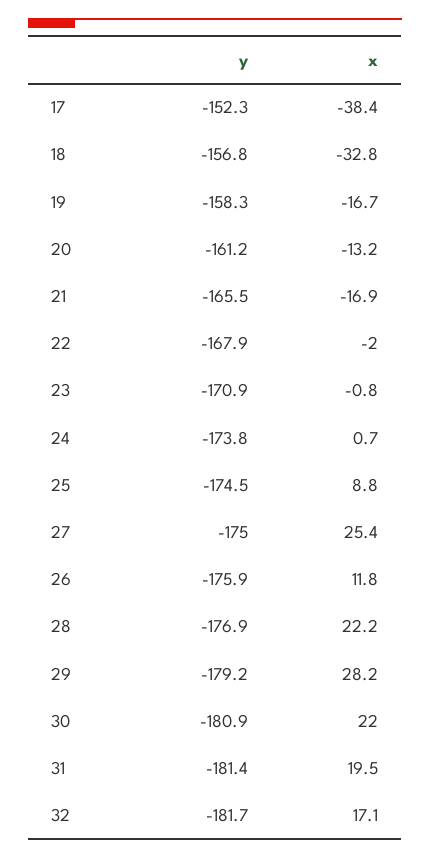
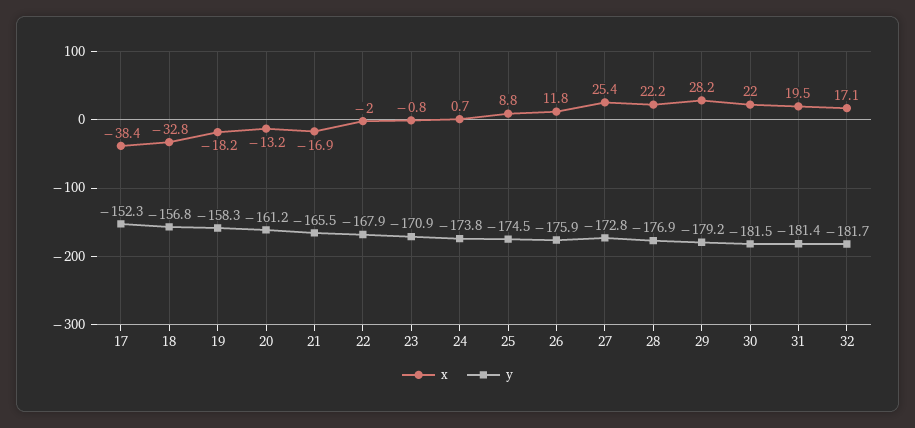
  {
    "y": {
      "17": -152.3,
      "18": -156.8,
      "19": -158.3,
      "20": -161.2,
      "21": -165.5,
      "22": -167.9,
      "23": -170.9,
      "24": -173.8,
      "25": -174.5,
-     "27": -175,
+     "27": -172.8,
      "26": -175.9,
      "28": -176.9,
      "29": -179.2,
-     "30": -180.9,
+     "30": -181.5,
      "31": -181.4,
      "32": -181.7
    },
    "x": {
      "17": -38.4,
      "18": -32.8,
-     "19": -16.7,
+     "19": -18.2,
      "20": -13.2,
      "21": -16.9,
      "22": -2,
      "23": -0.8,
      "24": 0.7,
      "25": 8.8,
      "27": 25.4,
      "26": 11.8,
      "28": 22.2,
      "29": 28.2,
      "30": 22,
      "31": 19.5,
      "32": 17.1
    }
  }

